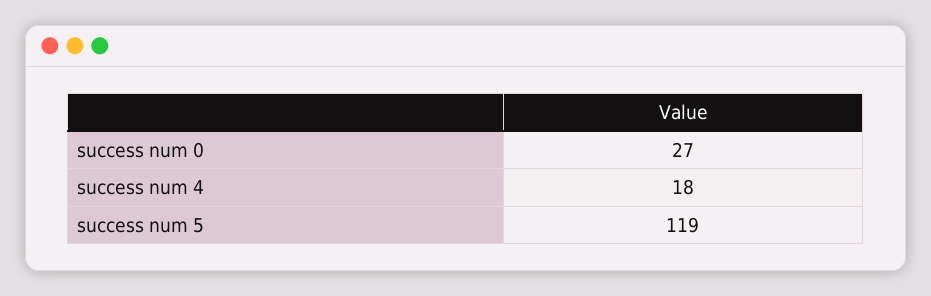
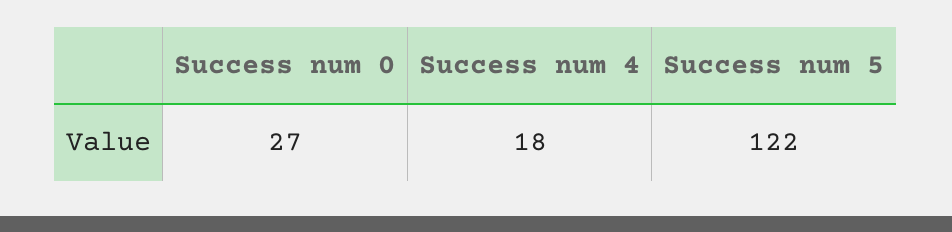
  {
    "success num 0": 27,
    "success num 4": 18,
-   "success num 5": 119
+   "success num 5": 122
  }

